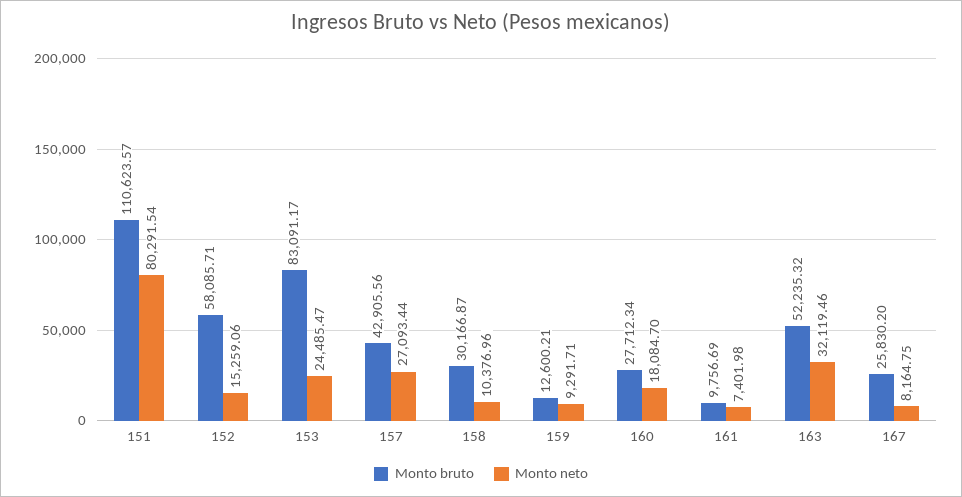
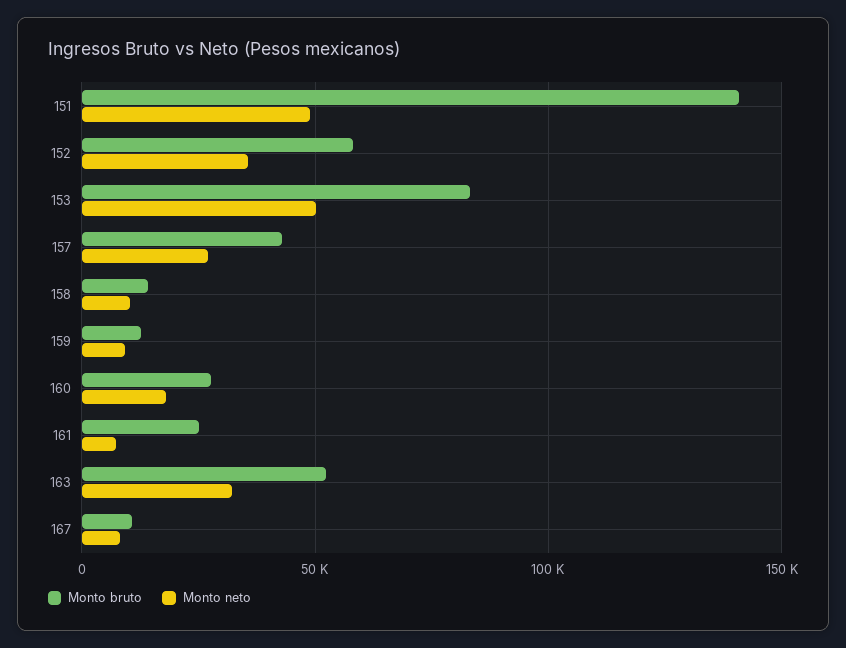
  {
    "Monto bruto": {
-     "151": 110623.57,
+     "151": 140000,
      "152": 58085.71,
      "153": 83091.17,
      "157": 42905.56,
-     "158": 30166.87,
+     "158": 15000,
      "159": 12600.21,
      "160": 27712.34,
-     "161": 9756.69,
+     "161": 25000,
      "163": 52235.32,
-     "167": 25830.2
+     "167": 10000
    },
    "Monto neto": {
-     "151": 80291.54,
+     "151": 50000,
-     "152": 15259.06,
+     "152": 35000,
-     "153": 24485.47,
+     "153": 50000,
      "157": 27093.44,
      "158": 10376.96,
      "159": 9291.71,
      "160": 18084.7,
      "161": 7401.98,
      "163": 32119.46,
      "167": 8164.75
    }
  }

